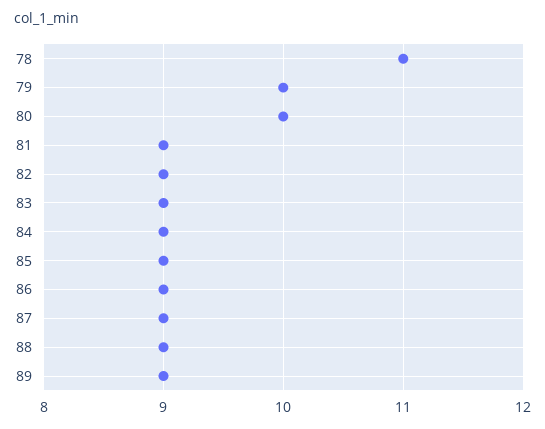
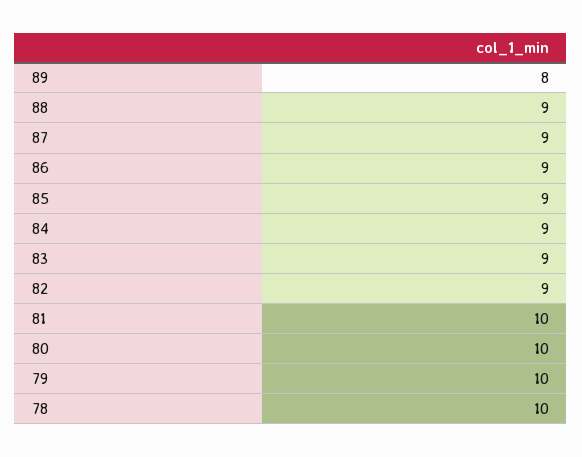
  {
-   "78": 11,
+   "78": 10,
    "79": 10,
    "80": 10,
-   "81": 9,
+   "81": 10,
    "82": 9,
    "83": 9,
    "84": 9,
    "85": 9,
    "86": 9,
    "87": 9,
    "88": 9,
-   "89": 9
+   "89": 8
  }

